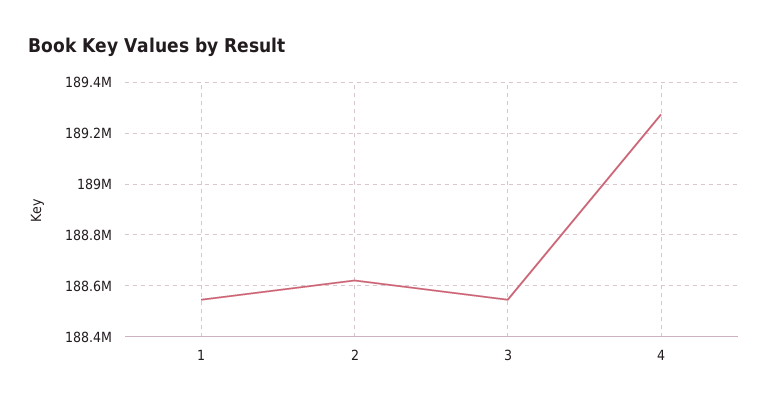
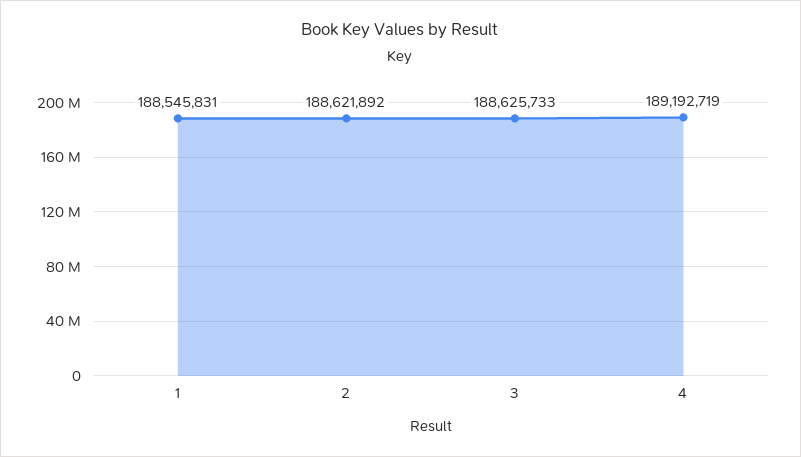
  {
    "1": 188545831,
    "2": 188621892,
-   "3": 188550000,
+   "3": 188625733,
-   "4": 189275000
+   "4": 189192719
  }

